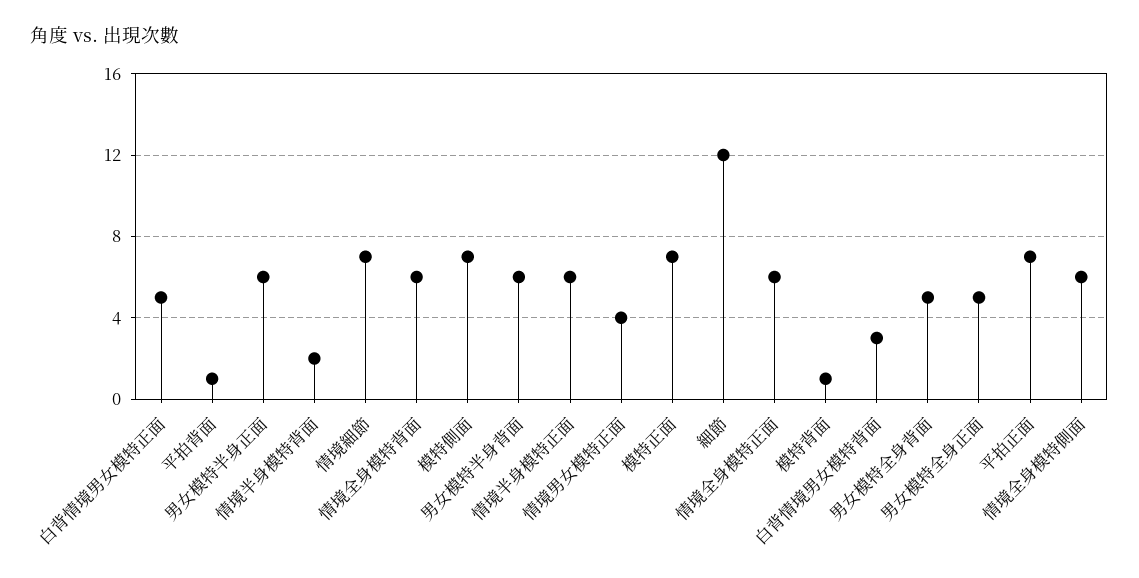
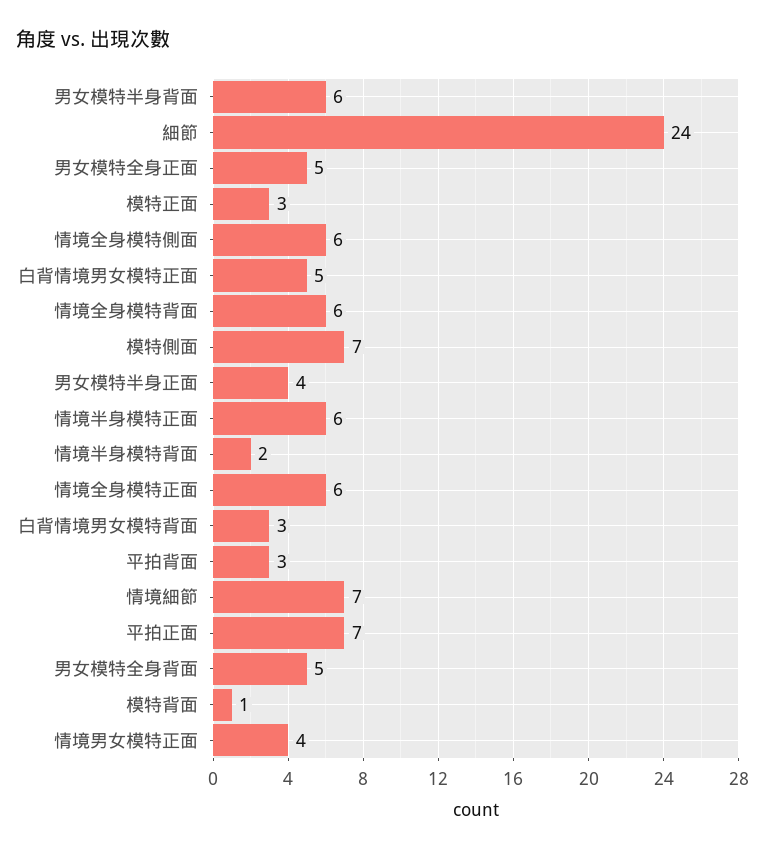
  {
    "白背情境男女模特正面": 5,
-   "平拍背面": 1,
+   "平拍背面": 3,
-   "男女模特半身正面": 6,
+   "男女模特半身正面": 4,
    "情境半身模特背面": 2,
    "情境細節": 7,
    "情境全身模特背面": 6,
    "模特側面": 7,
    "男女模特半身背面": 6,
    "情境半身模特正面": 6,
    "情境男女模特正面": 4,
-   "模特正面": 7,
+   "模特正面": 3,
-   "細節": 12,
+   "細節": 24,
    "情境全身模特正面": 6,
    "模特背面": 1,
    "白背情境男女模特背面": 3,
    "男女模特全身背面": 5,
    "男女模特全身正面": 5,
    "平拍正面": 7,
    "情境全身模特側面": 6
  }

